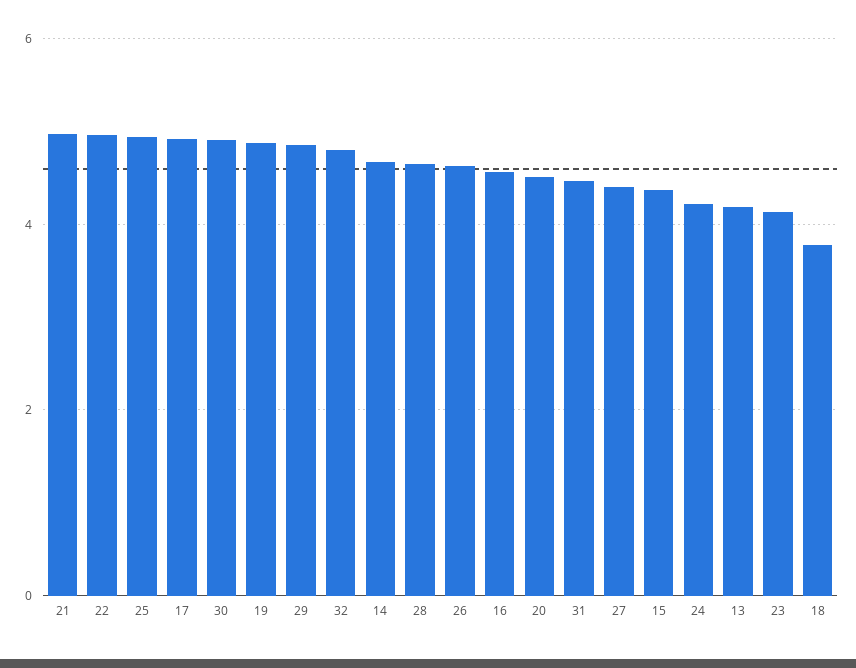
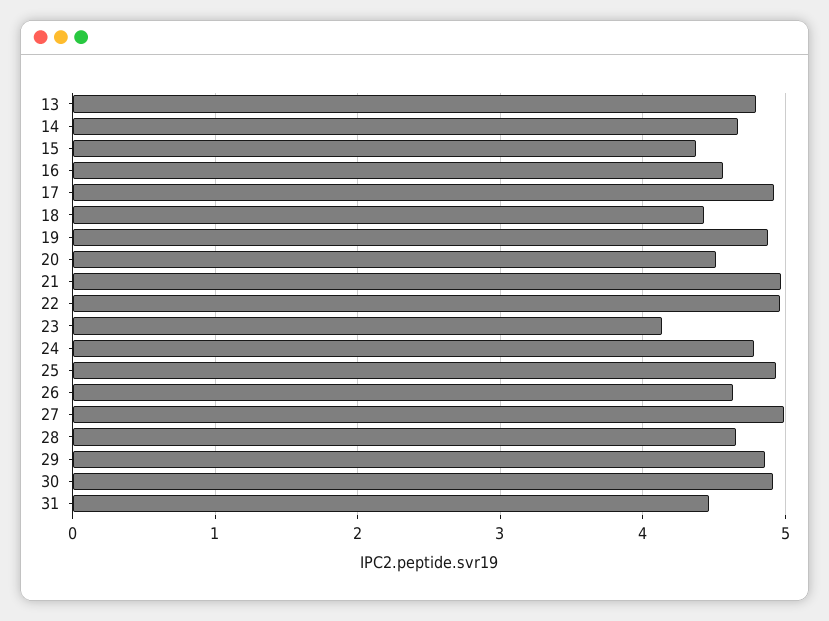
  {
    "21": 5,
    "22": 5,
    "25": 4.9,
    "17": 4.9,
    "30": 4.9,
    "19": 4.9,
    "29": 4.9,
-   "32": 4.8,
    "14": 4.7,
    "28": 4.7,
    "26": 4.6,
    "16": 4.6,
    "20": 4.5,
    "31": 4.5,
-   "27": 4.4,
+   "27": 5,
    "15": 4.4,
-   "24": 4.2,
+   "24": 4.8,
-   "13": 4.2,
+   "13": 4.8,
    "23": 4.1,
-   "18": 3.8
+   "18": 4.4
  }

